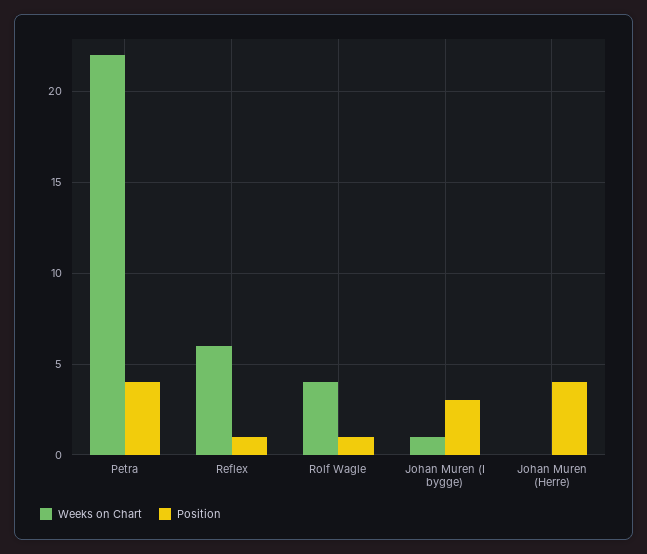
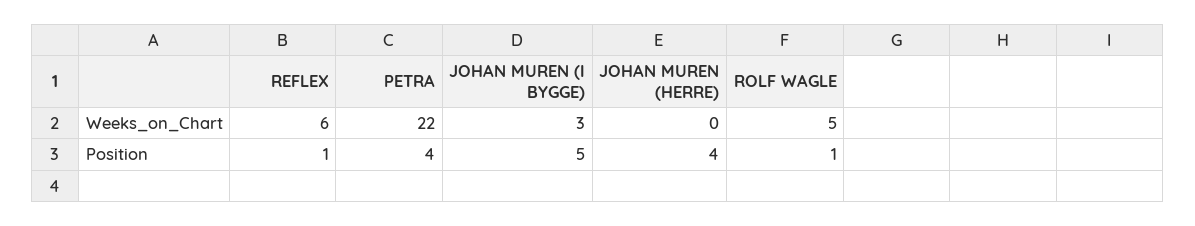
  {
    "Weeks on Chart": {
      "Petra": 22,
      "Reflex": 6,
-     "Rolf Wagle": 4,
+     "Rolf Wagle": 5,
-     "Johan Muren (I bygge)": 1,
+     "Johan Muren (I bygge)": 3,
      "Johan Muren (Herre)": 0
    },
    "Position": {
      "Petra": 4,
      "Reflex": 1,
      "Rolf Wagle": 1,
-     "Johan Muren (I bygge)": 3,
+     "Johan Muren (I bygge)": 5,
      "Johan Muren (Herre)": 4
    }
  }

